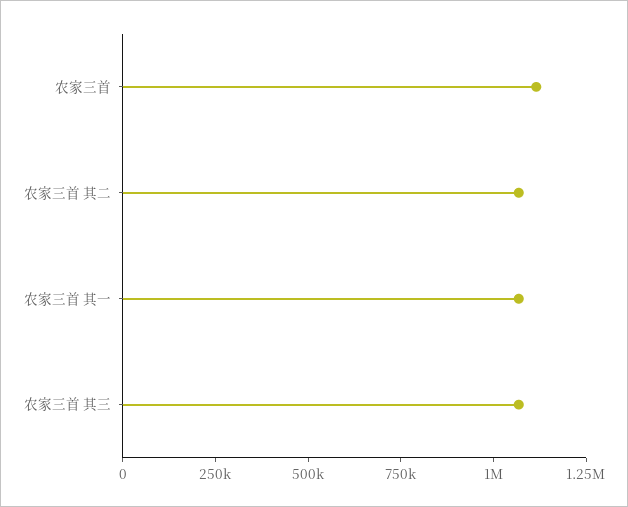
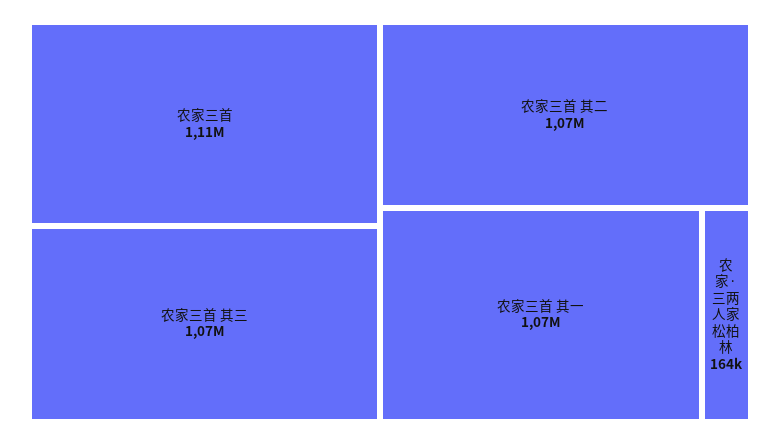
  {
    "农家三首": 1110000,
    "农家三首 其二": 1070000,
    "农家三首 其一": 1070000,
-   "农家三首 其三": 1070000
+   "农家三首 其三": 1070000,
+   "农家·三两人家松柏林": 164000
  }

